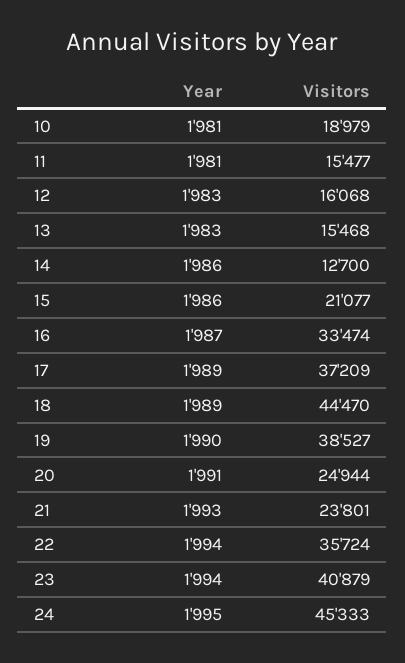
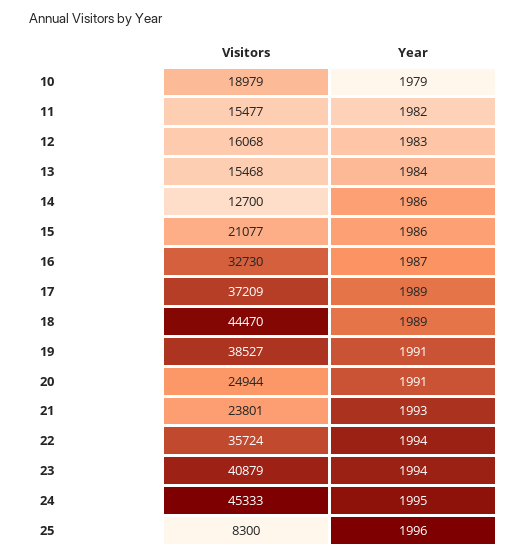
  {
    "Year": {
-     "10": 1981,
+     "10": 1979,
-     "11": 1981,
+     "11": 1982,
      "12": 1983,
-     "13": 1983,
+     "13": 1984,
      "14": 1986,
      "15": 1986,
      "16": 1987,
      "17": 1989,
      "18": 1989,
-     "19": 1990,
+     "19": 1991,
      "20": 1991,
      "21": 1993,
      "22": 1994,
      "23": 1994,
-     "24": 1995
+     "24": 1995,
+     "25": 1996
    },
    "Visitors": {
      "10": 18979,
      "11": 15477,
      "12": 16068,
      "13": 15468,
      "14": 12700,
      "15": 21077,
-     "16": 33474,
+     "16": 32730,
      "17": 37209,
      "18": 44470,
      "19": 38527,
      "20": 24944,
      "21": 23801,
      "22": 35724,
      "23": 40879,
-     "24": 45333
+     "24": 45333,
+     "25": 8300
    }
  }

